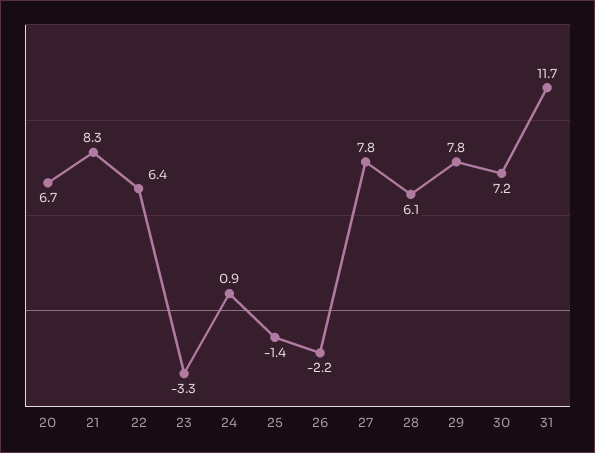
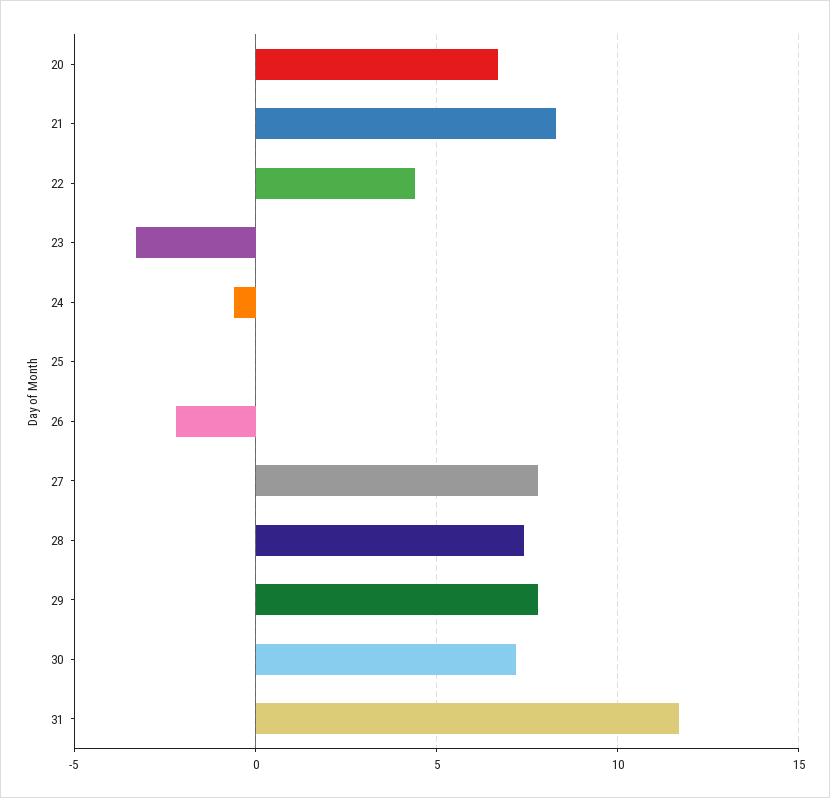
  {
    "20": 6.7,
    "21": 8.3,
-   "22": 6.4,
+   "22": 4.5,
    "23": -3.3,
-   "24": 0.9,
+   "24": -0.5,
-   "25": -1.4,
+   "25": 0,
    "26": -2.2,
    "27": 7.8,
-   "28": 6.1,
+   "28": 7.5,
    "29": 7.8,
    "30": 7.2,
    "31": 11.7
  }

